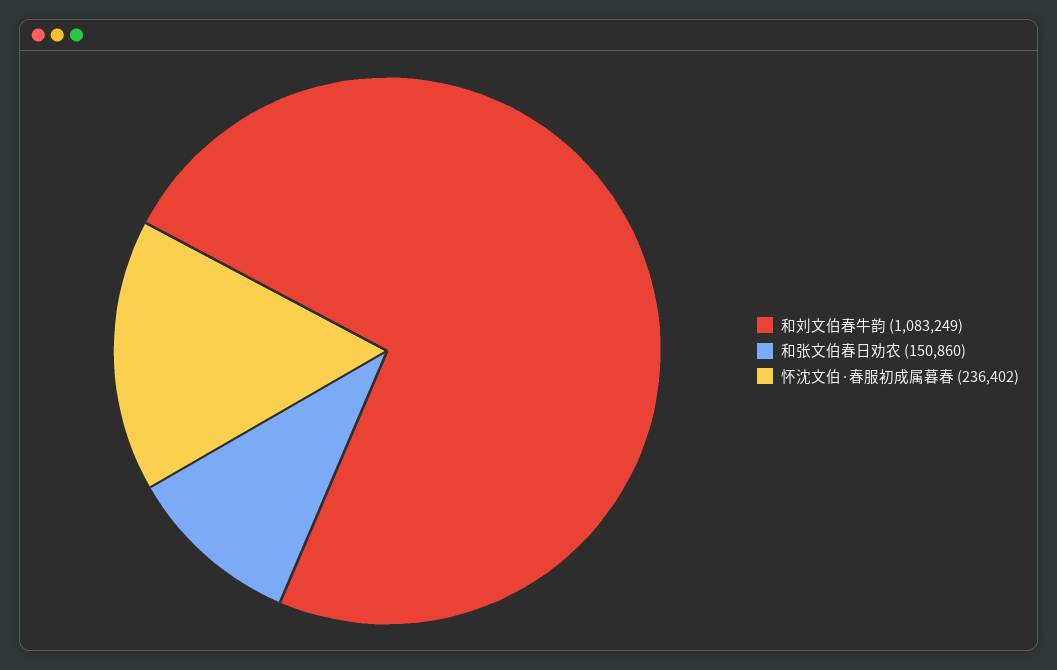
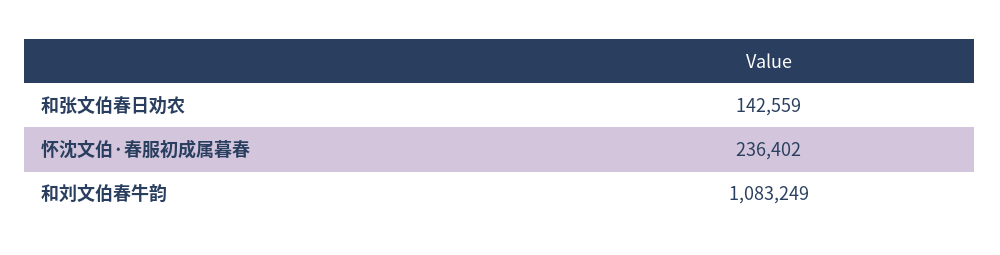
  {
    "和刘文伯春牛韵": 1083249,
-   "和张文伯春日劝农": 150860,
+   "和张文伯春日劝农": 142559,
    "怀沈文伯·春服初成属暮春": 236402
  }

